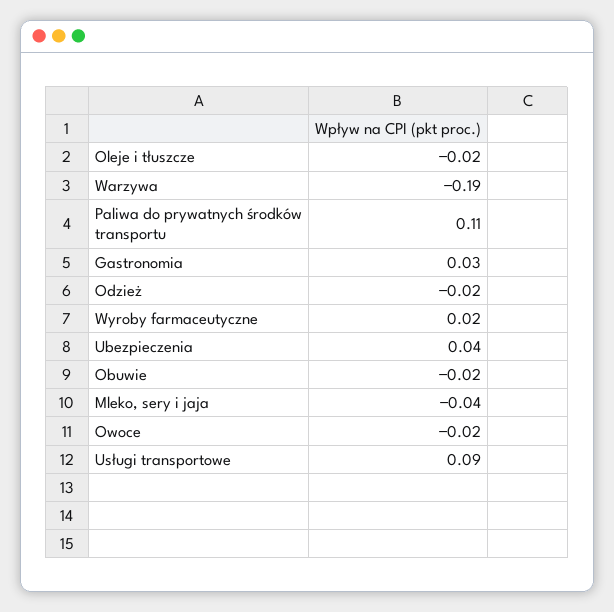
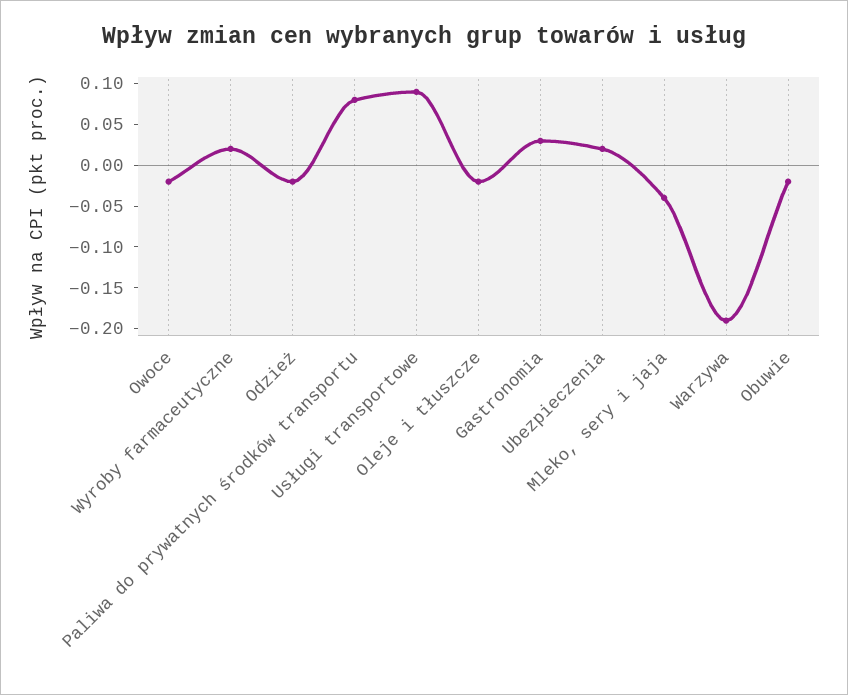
  {
    "Oleje i tłuszcze": -0.02,
    "Warzywa": -0.19,
-   "Paliwa do prywatnych środków transportu": 0.11,
+   "Paliwa do prywatnych środków transportu": 0.08,
    "Gastronomia": 0.03,
    "Odzież": -0.02,
    "Wyroby farmaceutyczne": 0.02,
-   "Ubezpieczenia": 0.04,
+   "Ubezpieczenia": 0.02,
    "Obuwie": -0.02,
    "Mleko, sery i jaja": -0.04,
    "Owoce": -0.02,
    "Usługi transportowe": 0.09
  }

